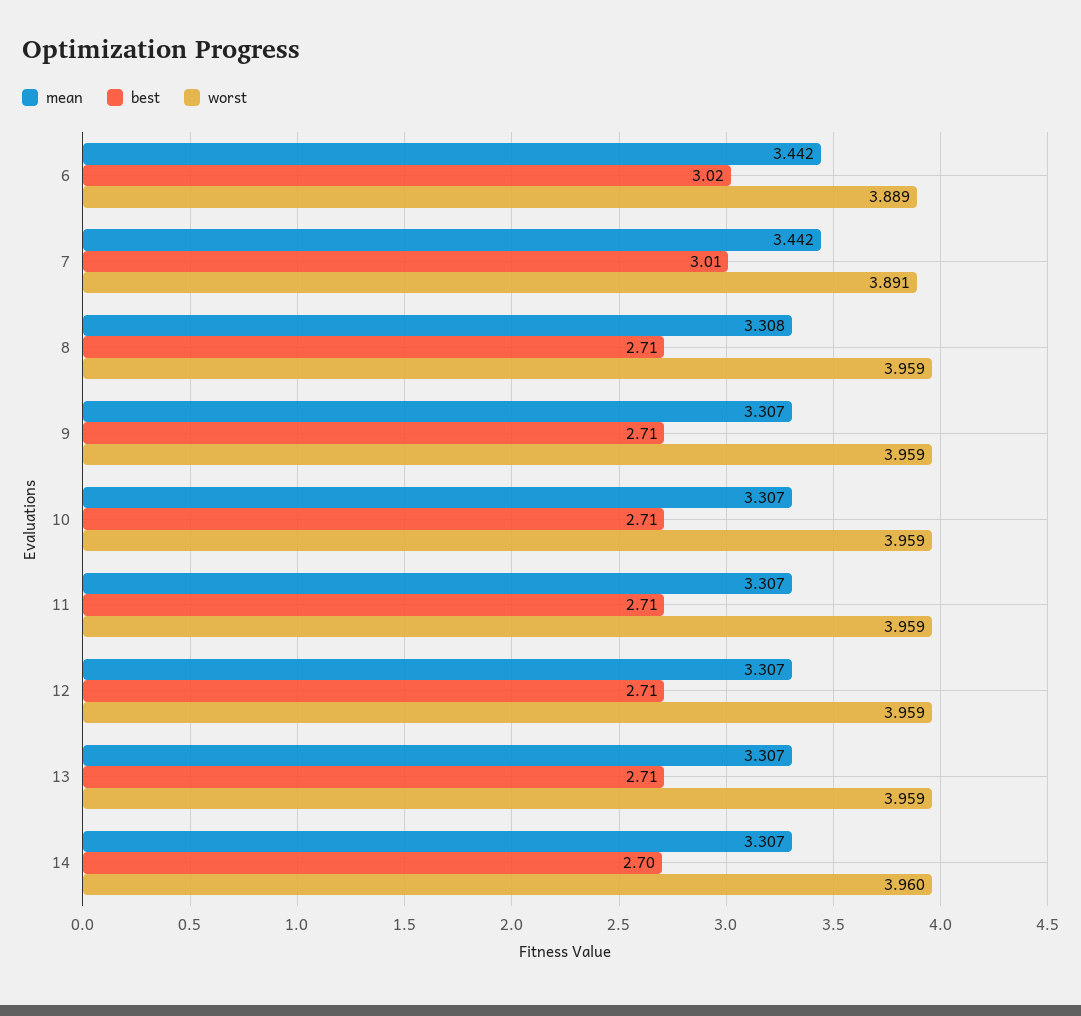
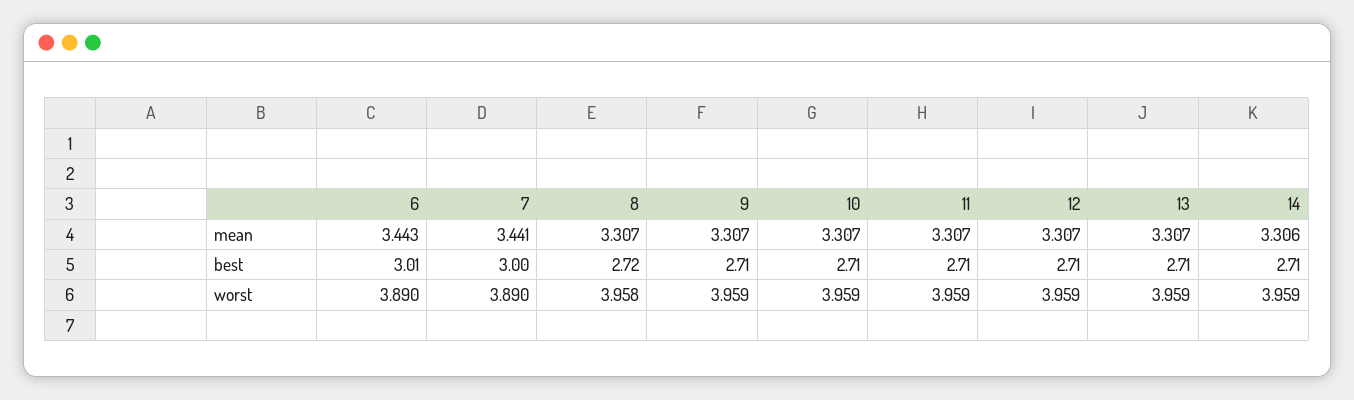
  {
    "mean": {
-     "6": 3.442,
+     "6": 3.443,
-     "7": 3.442,
+     "7": 3.441,
-     "8": 3.308,
+     "8": 3.307,
      "9": 3.307,
      "10": 3.307,
      "11": 3.307,
      "12": 3.307,
      "13": 3.307,
-     "14": 3.307
+     "14": 3.306
    },
    "best": {
-     "6": 3.02,
+     "6": 3.01,
-     "7": 3.01,
+     "7": 3,
-     "8": 2.71,
+     "8": 2.72,
      "9": 2.71,
      "10": 2.71,
      "11": 2.71,
      "12": 2.71,
      "13": 2.71,
-     "14": 2.7
+     "14": 2.71
    },
    "worst": {
-     "6": 3.889,
+     "6": 3.89,
-     "7": 3.891,
+     "7": 3.89,
-     "8": 3.959,
+     "8": 3.958,
      "9": 3.959,
      "10": 3.959,
      "11": 3.959,
      "12": 3.959,
      "13": 3.959,
-     "14": 3.96
+     "14": 3.959
    }
  }

